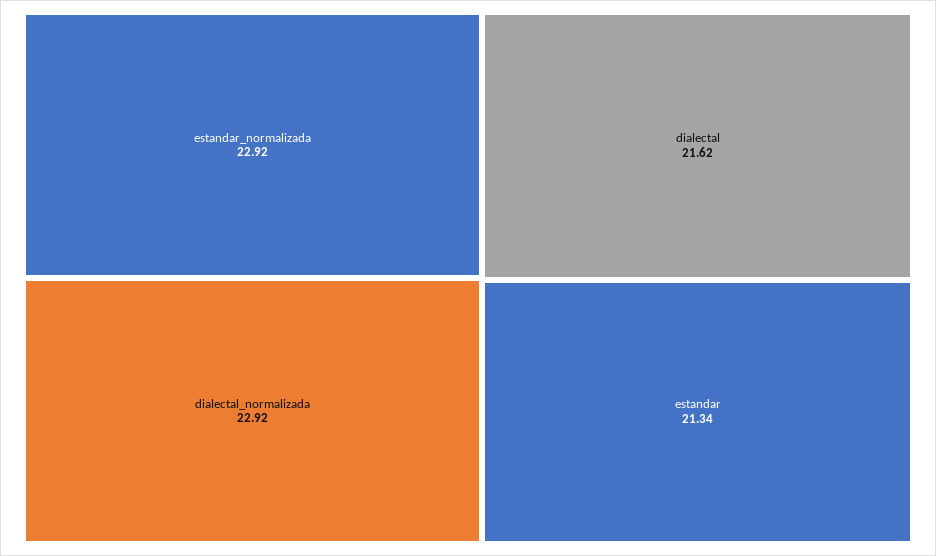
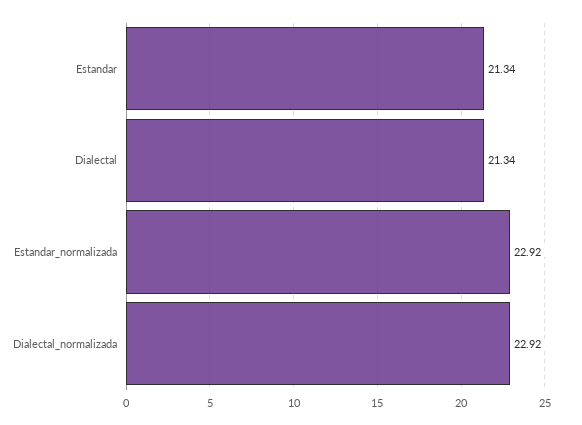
  {
    "estandar_normalizada": 22.92,
    "dialectal_normalizada": 22.92,
-   "dialectal": 21.62,
+   "dialectal": 21.34,
    "estandar": 21.34
  }

